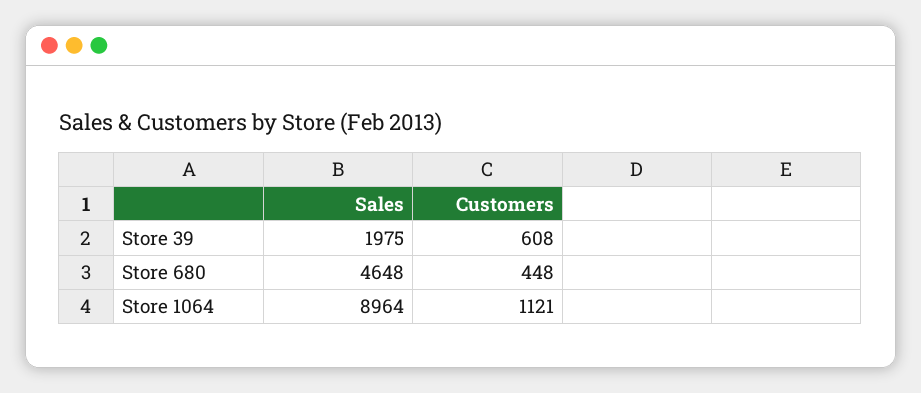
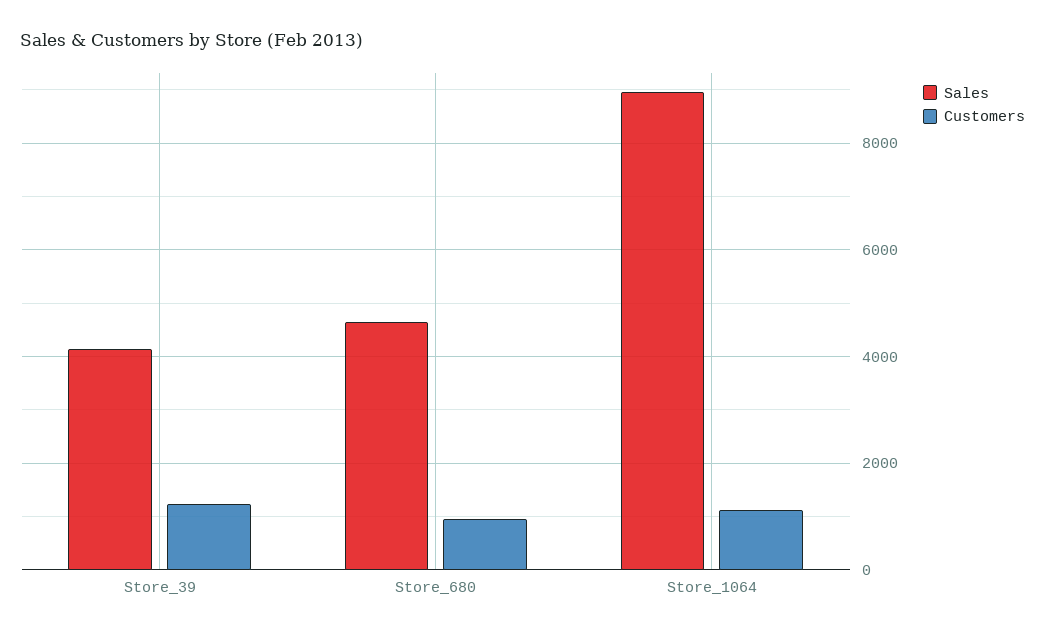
  {
    "Sales": {
-     "Store 39": 1975,
+     "Store 39": 4200,
      "Store 680": 4648,
      "Store 1064": 8964
    },
    "Customers": {
-     "Store 39": 608,
+     "Store 39": 1200,
-     "Store 680": 448,
+     "Store 680": 1000,
      "Store 1064": 1121
    }
  }

